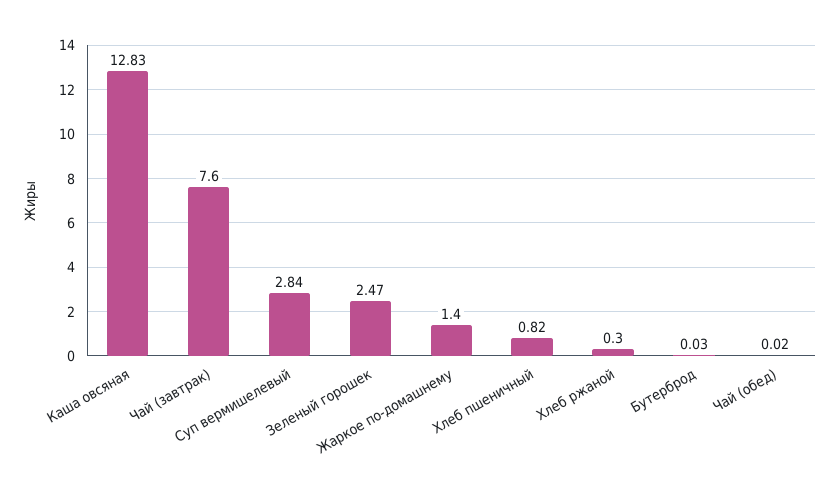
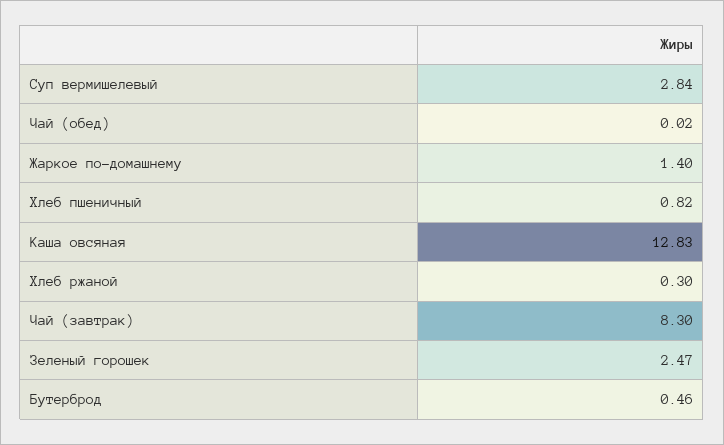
  {
    "Каша овсяная": 12.83,
-   "Чай (завтрак)": 7.6,
+   "Чай (завтрак)": 8.3,
    "Суп вермишелевый": 2.84,
    "Зеленый горошек": 2.47,
    "Жаркое по-домашнему": 1.4,
    "Хлеб пшеничный": 0.82,
    "Хлеб ржаной": 0.3,
-   "Бутерброд": 0.03,
+   "Бутерброд": 0.46,
    "Чай (обед)": 0.02
  }

